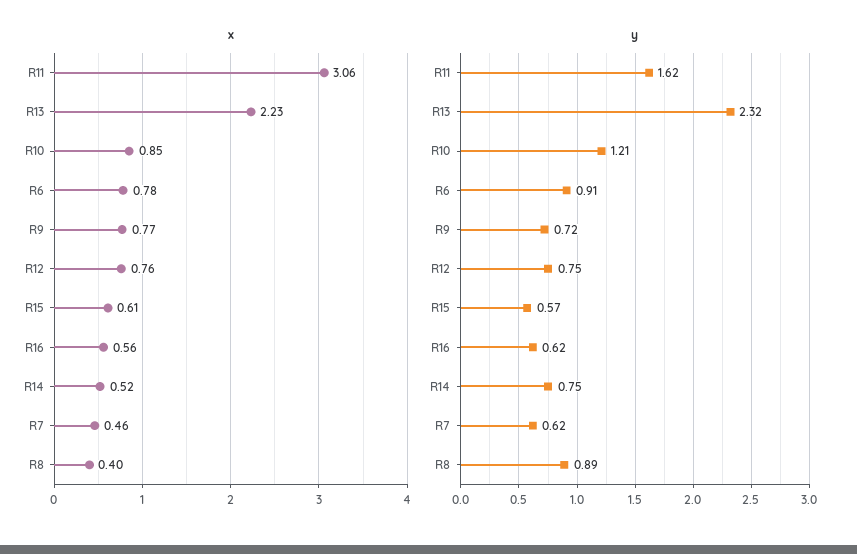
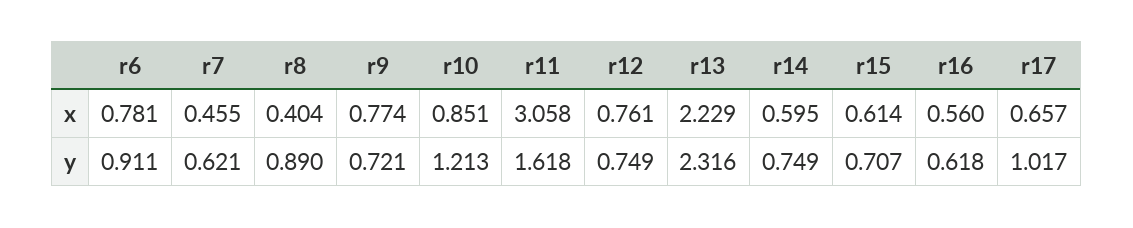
  {
    "x": {
      "R11": 3.058,
      "R13": 2.229,
      "R10": 0.851,
      "R6": 0.781,
      "R9": 0.774,
      "R12": 0.761,
      "R15": 0.614,
      "R16": 0.56,
-     "R14": 0.52,
+     "R14": 0.595,
      "R7": 0.455,
-     "R8": 0.404
+     "R8": 0.404,
+     "r17": 0.657
    },
    "y": {
      "R11": 1.618,
      "R13": 2.316,
      "R10": 1.213,
      "R6": 0.911,
      "R9": 0.721,
      "R12": 0.749,
-     "R15": 0.57,
+     "R15": 0.707,
      "R16": 0.618,
      "R14": 0.749,
      "R7": 0.621,
-     "R8": 0.89
+     "R8": 0.89,
+     "r17": 1.017
    }
  }

